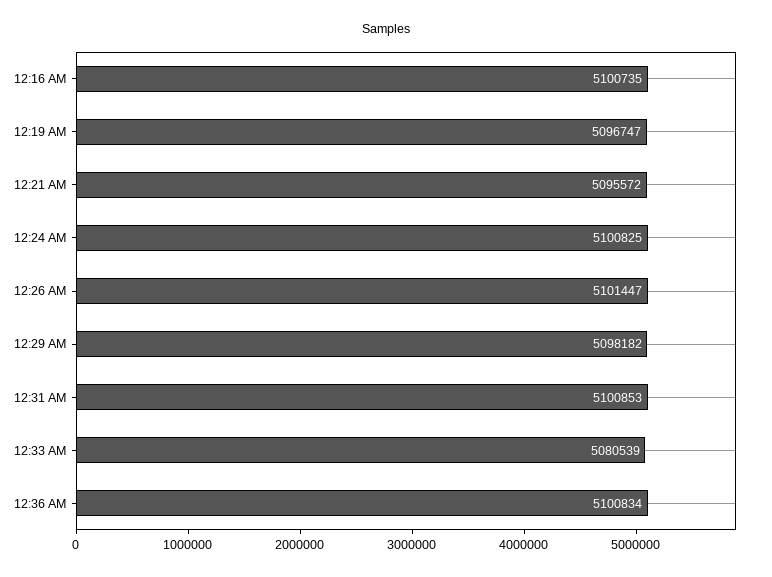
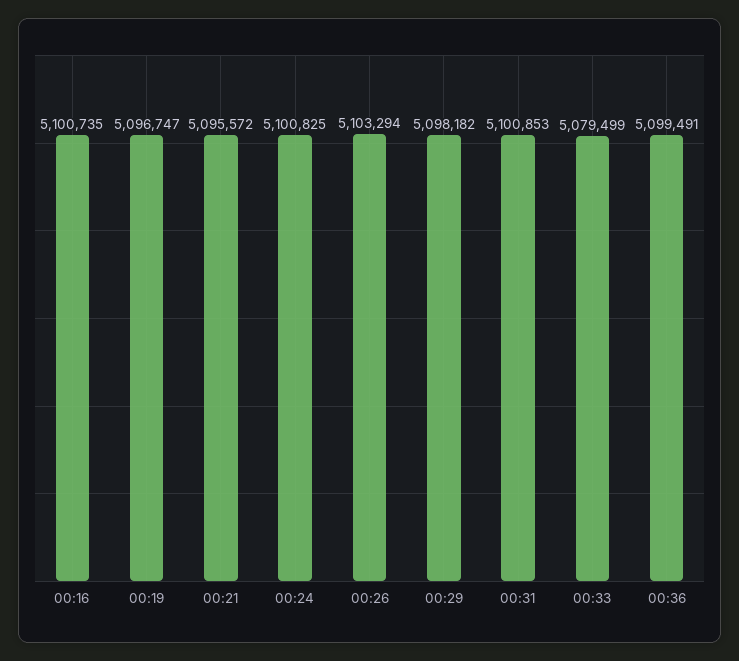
  {
    "12:16 AM": 5100735,
    "12:19 AM": 5096747,
    "12:21 AM": 5095572,
    "12:24 AM": 5100825,
-   "12:26 AM": 5101447,
+   "12:26 AM": 5103294,
    "12:29 AM": 5098182,
    "12:31 AM": 5100853,
-   "12:33 AM": 5080539,
+   "12:33 AM": 5079499,
-   "12:36 AM": 5100834
+   "12:36 AM": 5099491
  }

